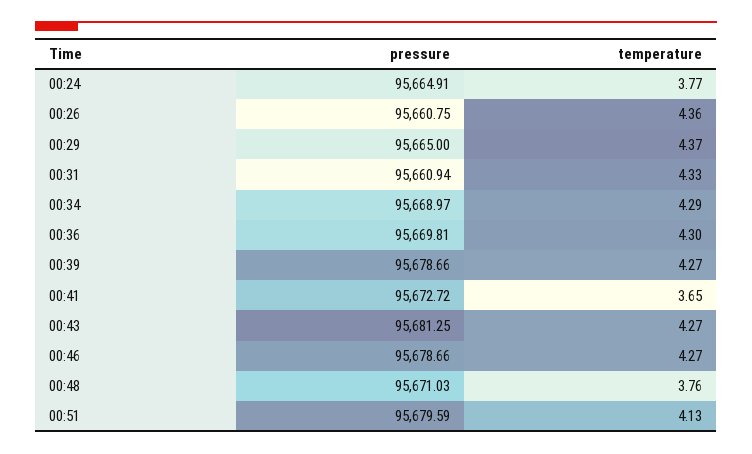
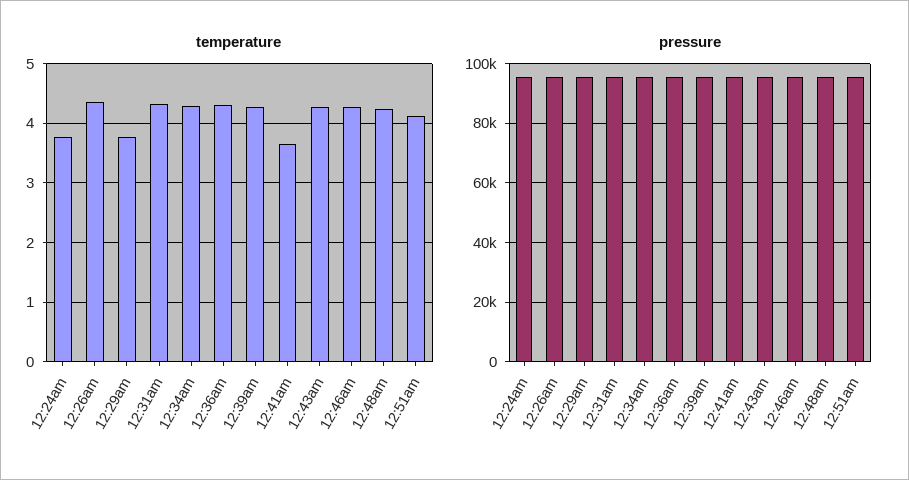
  {
    "pressure": {
      "00:24": 95664.91,
      "00:26": 95660.75,
      "00:29": 95665,
      "00:31": 95660.94,
      "00:34": 95668.97,
      "00:36": 95669.81,
      "00:39": 95678.66,
      "00:41": 95672.72,
      "00:43": 95681.25,
      "00:46": 95678.66,
      "00:48": 95671.03,
      "00:51": 95679.59
    },
    "temperature": {
      "00:24": 3.77,
      "00:26": 4.36,
-     "00:29": 4.37,
+     "00:29": 3.8,
      "00:31": 4.33,
      "00:34": 4.29,
      "00:36": 4.3,
      "00:39": 4.27,
      "00:41": 3.65,
      "00:43": 4.27,
      "00:46": 4.27,
-     "00:48": 3.76,
+     "00:48": 4.2,
      "00:51": 4.13
    }
  }

